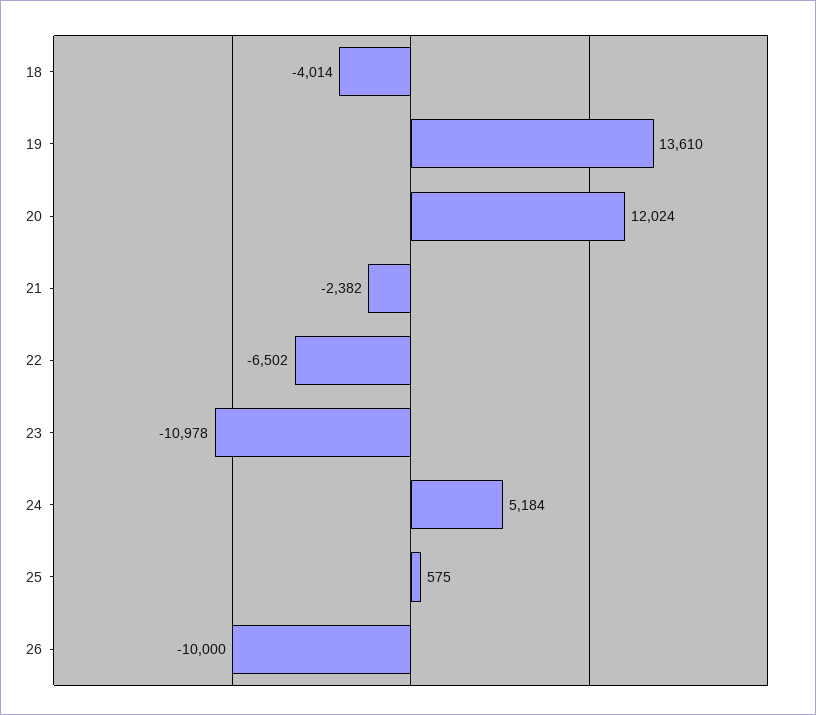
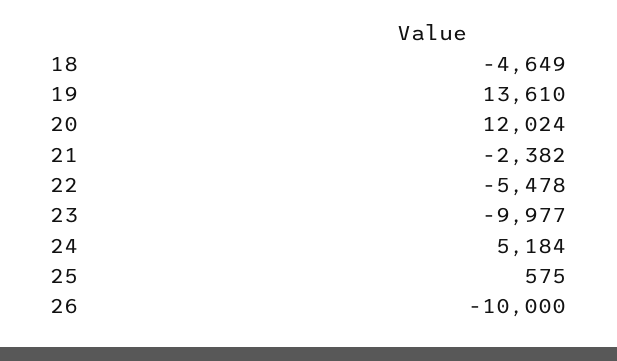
  {
-   "18": -4014,
+   "18": -4649,
    "19": 13610,
    "20": 12024,
    "21": -2382,
-   "22": -6502,
+   "22": -5478,
-   "23": -10978,
+   "23": -9977,
    "24": 5184,
    "25": 575,
    "26": -10000
  }

